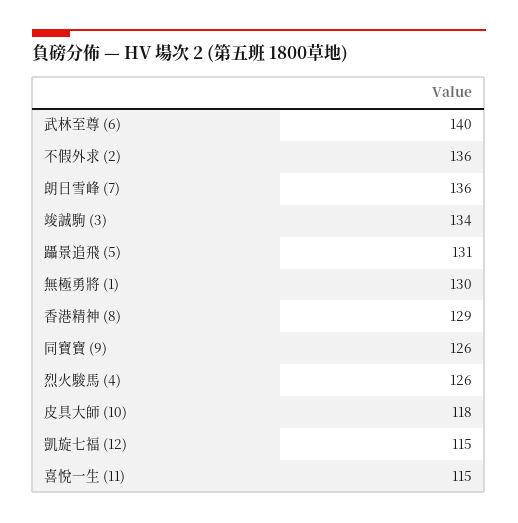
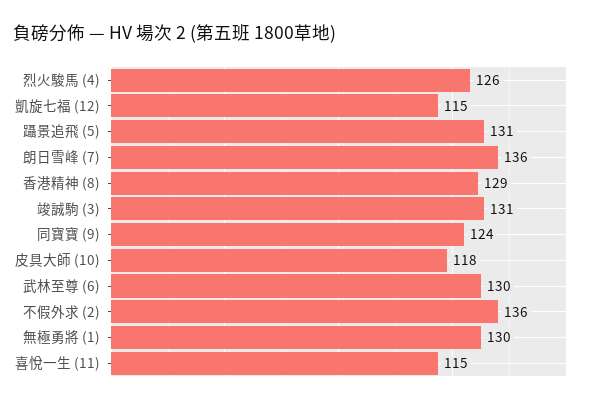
  {
-   "武林至尊 (6)": 140,
+   "武林至尊 (6)": 130,
    "不假外求 (2)": 136,
    "朗日雪峰 (7)": 136,
-   "竣誠駒 (3)": 134,
+   "竣誠駒 (3)": 131,
    "躡景追飛 (5)": 131,
    "無極勇將 (1)": 130,
    "香港精神 (8)": 129,
-   "同寶寶 (9)": 126,
+   "同寶寶 (9)": 124,
    "烈火駿馬 (4)": 126,
    "皮具大師 (10)": 118,
    "凱旋七福 (12)": 115,
    "喜悅一生 (11)": 115
  }

